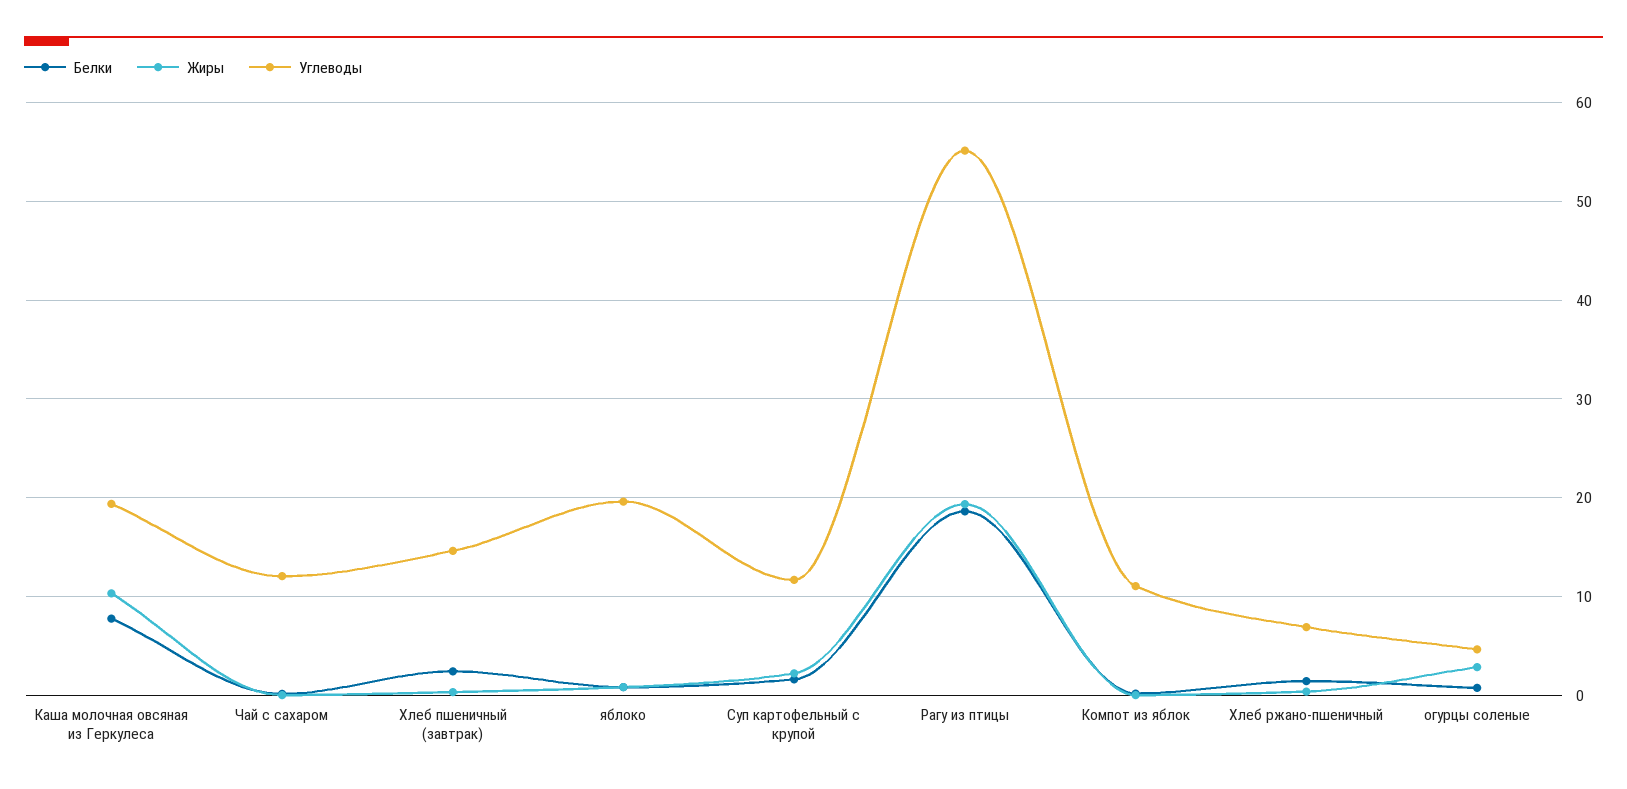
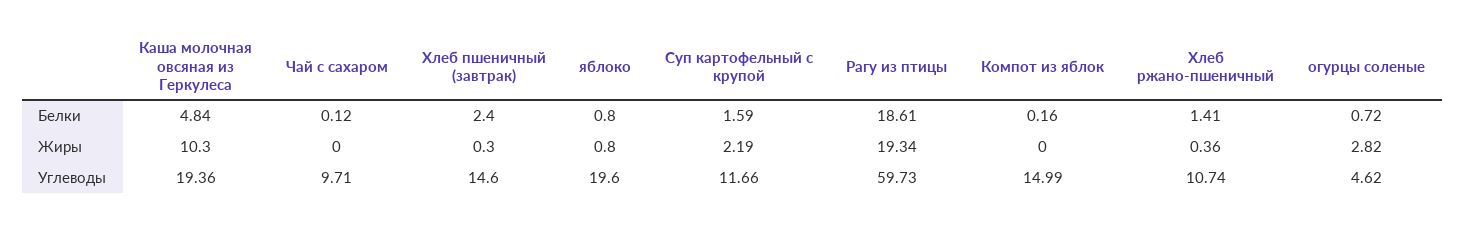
  {
    "Белки": {
-     "Каша молочная овсяная из Геркулеса": 8,
+     "Каша молочная овсяная из Геркулеса": 4.84,
      "Чай с сахаром": 0.12,
      "Хлеб пшеничный (завтрак)": 2.4,
      "яблоко": 0.8,
      "Суп картофельный с крупой": 1.59,
      "Рагу из птицы": 18.61,
      "Компот из яблок": 0.16,
      "Хлеб ржано-пшеничный": 1.41,
      "огурцы соленые": 0.72
    },
    "Жиры": {
      "Каша молочная овсяная из Геркулеса": 10.3,
      "Чай с сахаром": 0,
      "Хлеб пшеничный (завтрак)": 0.3,
      "яблоко": 0.8,
      "Суп картофельный с крупой": 2.19,
      "Рагу из птицы": 19.34,
      "Компот из яблок": 0,
      "Хлеб ржано-пшеничный": 0.36,
      "огурцы соленые": 2.82
    },
    "Углеводы": {
      "Каша молочная овсяная из Геркулеса": 19.36,
-     "Чай с сахаром": 12,
+     "Чай с сахаром": 9.71,
      "Хлеб пшеничный (завтрак)": 14.6,
      "яблоко": 19.6,
      "Суп картофельный с крупой": 11.66,
-     "Рагу из птицы": 55,
+     "Рагу из птицы": 59.73,
-     "Компот из яблок": 11,
+     "Компот из яблок": 14.99,
-     "Хлеб ржано-пшеничный": 7,
+     "Хлеб ржано-пшеничный": 10.74,
      "огурцы соленые": 4.62
    }
  }

